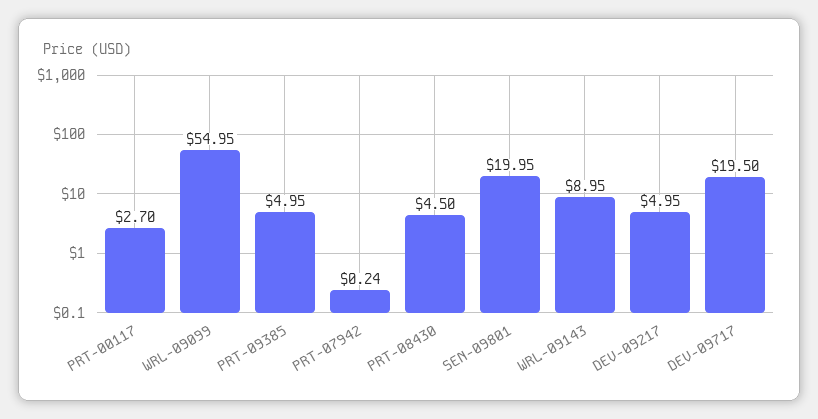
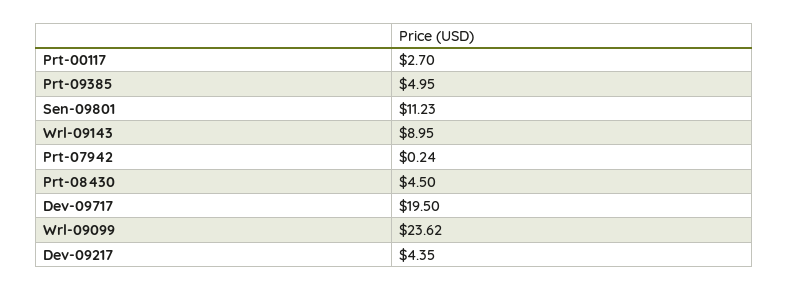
  {
    "PRT-00117": 2.7,
-   "WRL-09099": 54.95,
+   "WRL-09099": 23.62,
    "PRT-09385": 4.95,
    "PRT-07942": 0.24,
    "PRT-08430": 4.5,
-   "SEN-09801": 19.95,
+   "SEN-09801": 11.23,
    "WRL-09143": 8.95,
-   "DEV-09217": 4.95,
+   "DEV-09217": 4.35,
    "DEV-09717": 19.5
  }

